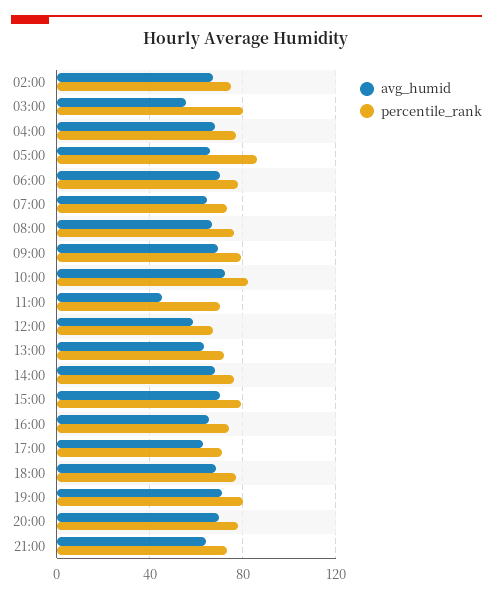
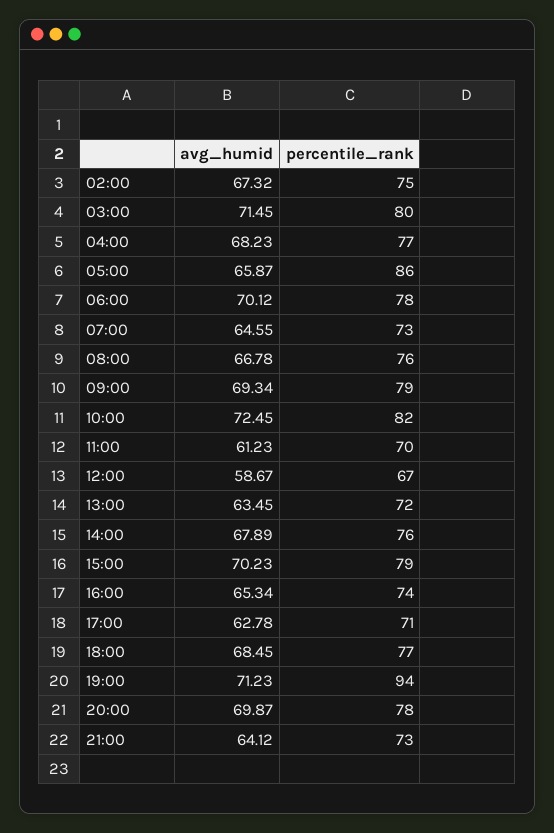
  {
    "avg_humid": {
      "02:00": 67.32,
-     "03:00": 55,
+     "03:00": 71.45,
      "04:00": 68.23,
      "05:00": 65.87,
      "06:00": 70.12,
      "07:00": 64.55,
      "08:00": 66.78,
      "09:00": 69.34,
      "10:00": 72.45,
-     "11:00": 45,
+     "11:00": 61.23,
      "12:00": 58.67,
      "13:00": 63.45,
      "14:00": 67.89,
      "15:00": 70.23,
      "16:00": 65.34,
      "17:00": 62.78,
      "18:00": 68.45,
      "19:00": 71.23,
      "20:00": 69.87,
      "21:00": 64.12
    },
    "percentile_rank": {
      "02:00": 75,
      "03:00": 80,
      "04:00": 77,
      "05:00": 86,
      "06:00": 78,
      "07:00": 73,
      "08:00": 76,
      "09:00": 79,
      "10:00": 82,
      "11:00": 70,
      "12:00": 67,
      "13:00": 72,
      "14:00": 76,
      "15:00": 79,
      "16:00": 74,
      "17:00": 71,
      "18:00": 77,
-     "19:00": 80,
+     "19:00": 94,
      "20:00": 78,
      "21:00": 73
    }
  }

